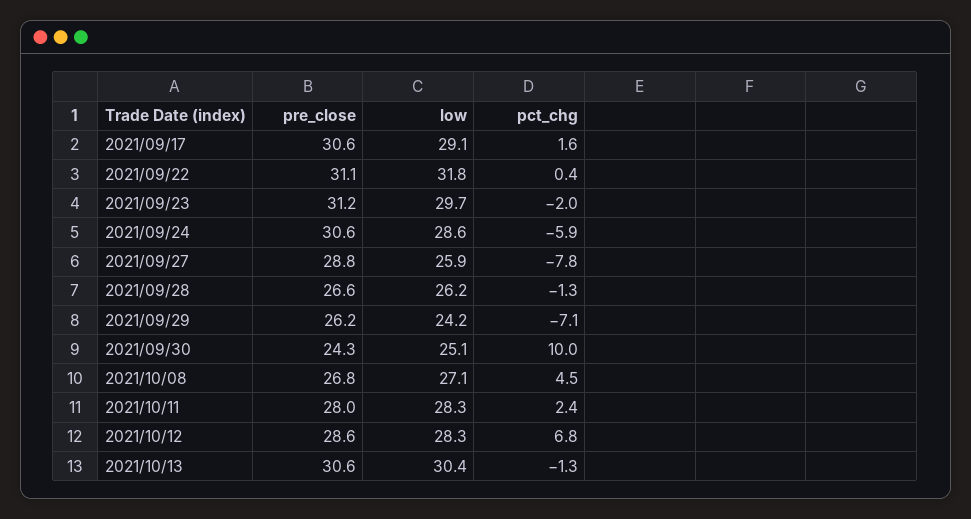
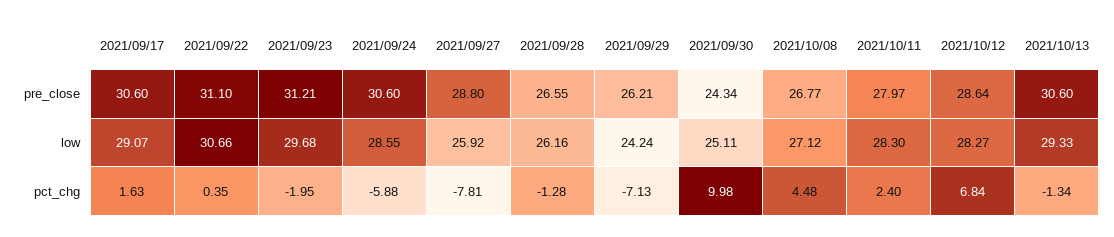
  {
    "pre_close": {
      "2021/09/17": 30.6,
      "2021/09/22": 31.1,
      "2021/09/23": 31.21,
      "2021/09/24": 30.6,
      "2021/09/27": 28.8,
      "2021/09/28": 26.55,
      "2021/09/29": 26.21,
      "2021/09/30": 24.34,
      "2021/10/08": 26.77,
      "2021/10/11": 27.97,
      "2021/10/12": 28.64,
      "2021/10/13": 30.6
    },
    "low": {
      "2021/09/17": 29.07,
-     "2021/09/22": 31.8,
+     "2021/09/22": 30.66,
      "2021/09/23": 29.68,
      "2021/09/24": 28.55,
      "2021/09/27": 25.92,
      "2021/09/28": 26.16,
      "2021/09/29": 24.24,
      "2021/09/30": 25.11,
      "2021/10/08": 27.12,
      "2021/10/11": 28.3,
      "2021/10/12": 28.27,
-     "2021/10/13": 30.4
+     "2021/10/13": 29.33
    },
    "pct_chg": {
      "2021/09/17": 1.63,
      "2021/09/22": 0.35,
      "2021/09/23": -1.95,
      "2021/09/24": -5.88,
      "2021/09/27": -7.81,
      "2021/09/28": -1.28,
      "2021/09/29": -7.13,
      "2021/09/30": 9.98,
      "2021/10/08": 4.48,
      "2021/10/11": 2.4,
      "2021/10/12": 6.84,
      "2021/10/13": -1.34
    }
  }

